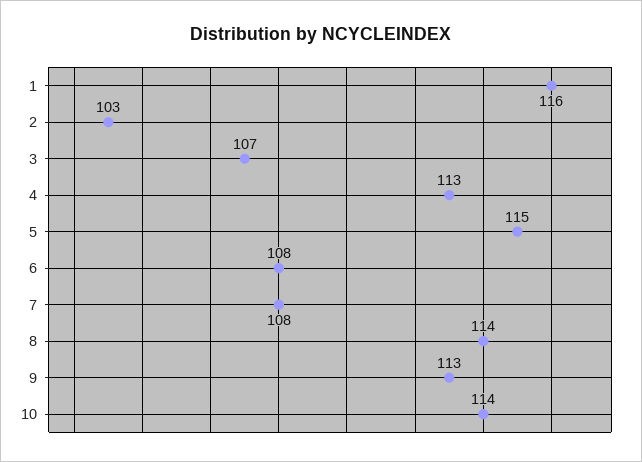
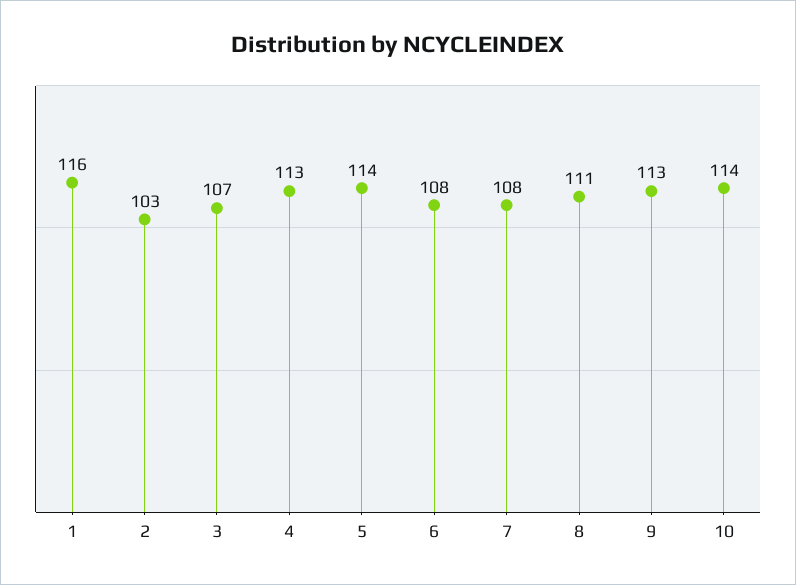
  {
    "1": 116,
    "2": 103,
    "3": 107,
    "4": 113,
-   "5": 115,
+   "5": 114,
    "6": 108,
    "7": 108,
-   "8": 114,
+   "8": 111,
    "9": 113,
    "10": 114
  }

